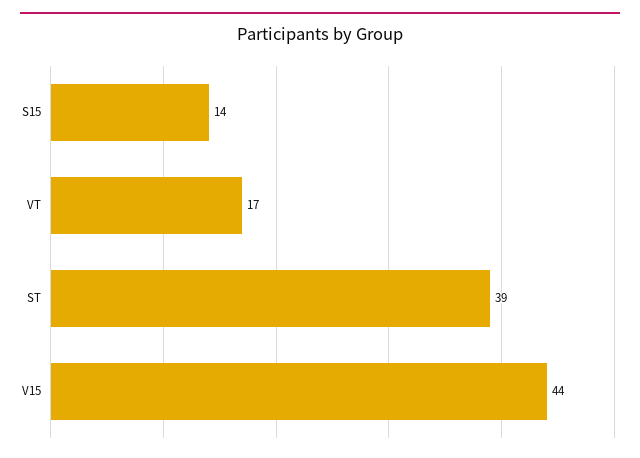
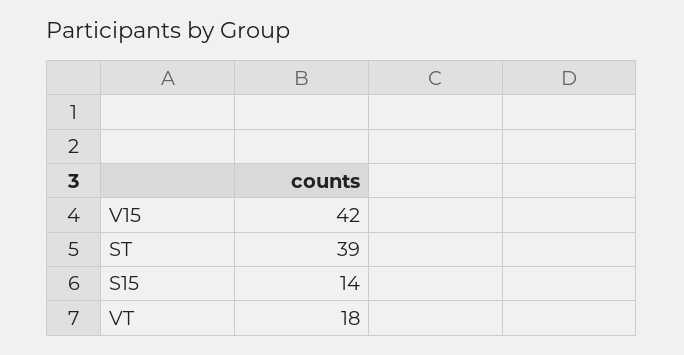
  {
    "S15": 14,
-   "VT": 17,
+   "VT": 18,
    "ST": 39,
-   "V15": 44
+   "V15": 42
  }

